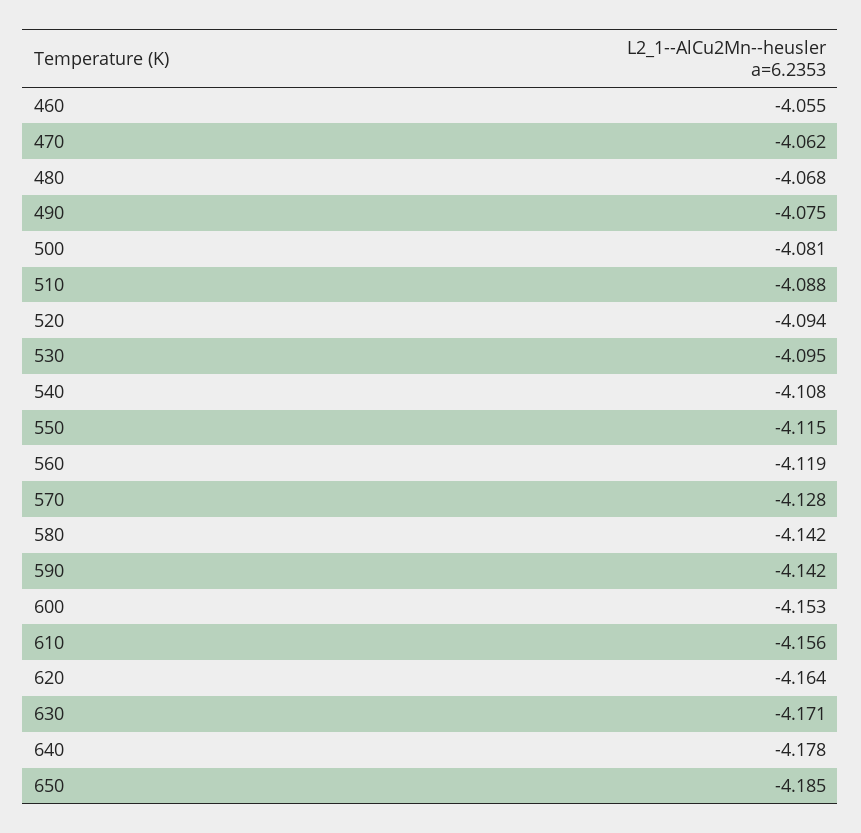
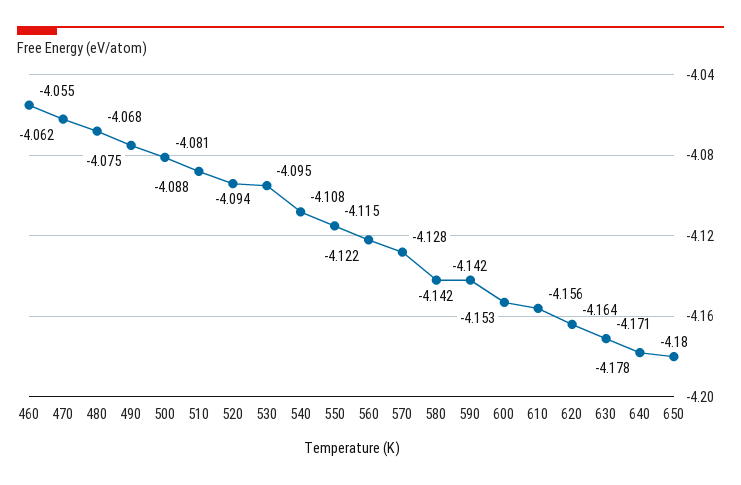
  {
    "460": -4.055,
    "470": -4.062,
    "480": -4.068,
    "490": -4.075,
    "500": -4.081,
    "510": -4.088,
    "520": -4.094,
    "530": -4.095,
    "540": -4.108,
    "550": -4.115,
-   "560": -4.119,
+   "560": -4.122,
    "570": -4.128,
    "580": -4.142,
    "590": -4.142,
    "600": -4.153,
    "610": -4.156,
    "620": -4.164,
    "630": -4.171,
    "640": -4.178,
-   "650": -4.185
+   "650": -4.18
  }

